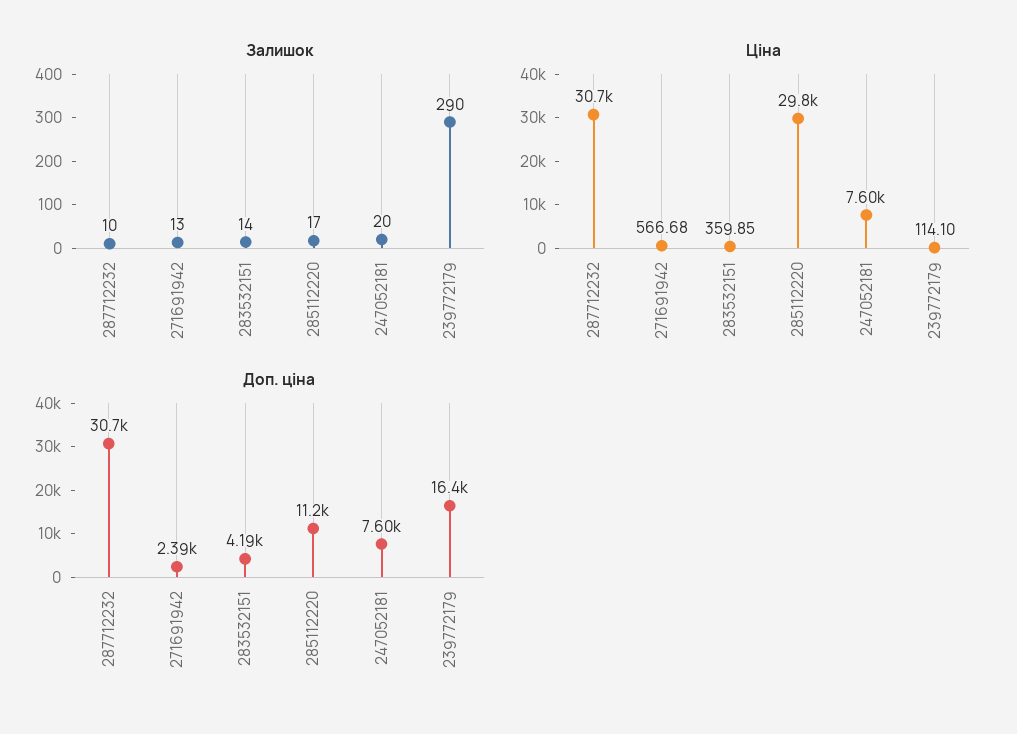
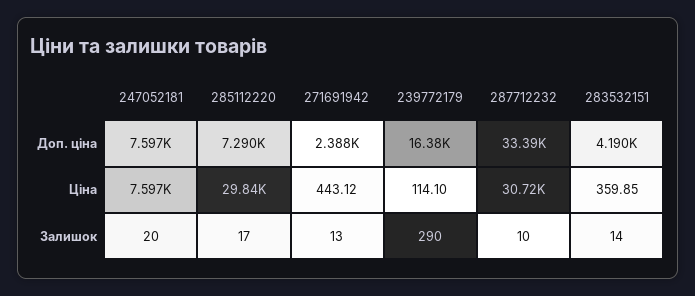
  {
    "Залишок": {
      "287712232": 10,
      "271691942": 13,
      "283532151": 14,
      "285112220": 17,
      "247052181": 20,
      "239772179": 290
    },
    "Ціна": {
      "287712232": 30720,
-     "271691942": 566.68,
+     "271691942": 443.12,
      "283532151": 359.85,
      "285112220": 29840,
      "247052181": 7597,
      "239772179": 114.1
    },
    "Доп. ціна": {
-     "287712232": 30700,
+     "287712232": 33390,
      "271691942": 2388,
      "283532151": 4190,
-     "285112220": 11200,
+     "285112220": 7290,
      "247052181": 7597,
      "239772179": 16380
    }
  }

